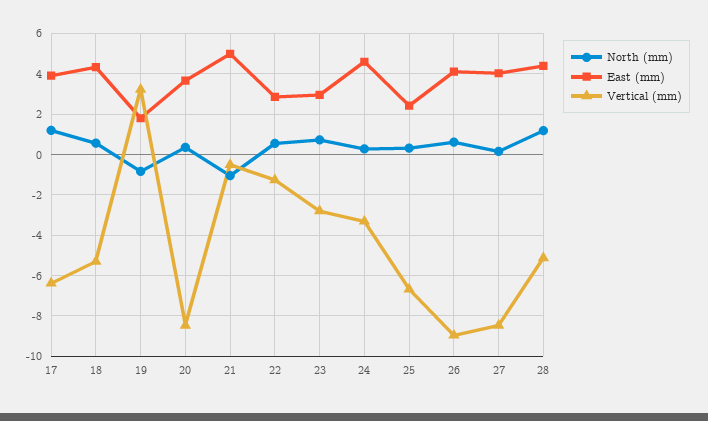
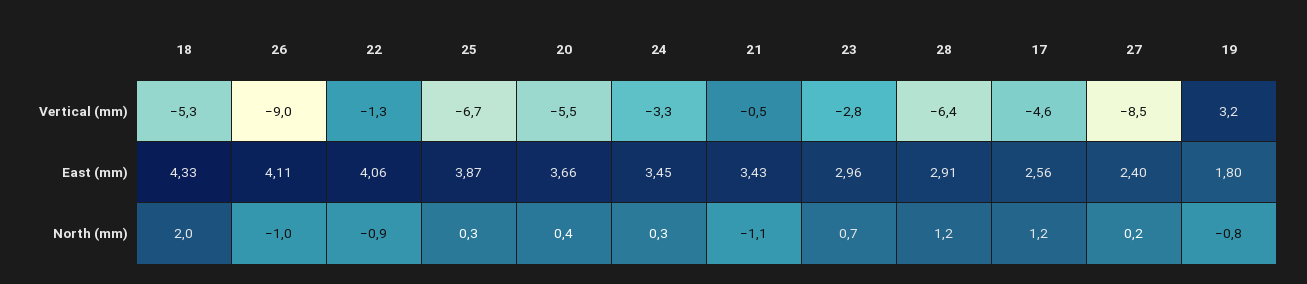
  {
    "North (mm)": {
      "17": 1.2,
-     "18": 0.5,
+     "18": 2,
      "19": -0.8,
      "20": 0.4,
      "21": -1.1,
-     "22": 0.5,
+     "22": -0.9,
      "23": 0.7,
      "24": 0.3,
      "25": 0.3,
-     "26": 0.5,
+     "26": -1,
      "27": 0.2,
      "28": 1.2
    },
    "East (mm)": {
-     "17": 4,
+     "17": 2.56,
      "18": 4.33,
      "19": 1.8,
      "20": 3.66,
-     "21": 5,
+     "21": 3.43,
-     "22": 3,
+     "22": 4.06,
      "23": 2.96,
-     "24": 4.5,
+     "24": 3.45,
-     "25": 2.5,
+     "25": 3.87,
      "26": 4.11,
-     "27": 4,
+     "27": 2.4,
-     "28": 4.5
+     "28": 2.91
    },
    "Vertical (mm)": {
-     "17": -6.5,
+     "17": -4.6,
      "18": -5.3,
      "19": 3.2,
-     "20": -8.5,
+     "20": -5.5,
      "21": -0.5,
      "22": -1.3,
      "23": -2.8,
      "24": -3.3,
      "25": -6.7,
      "26": -9,
      "27": -8.5,
-     "28": -5
+     "28": -6.4
    }
  }

